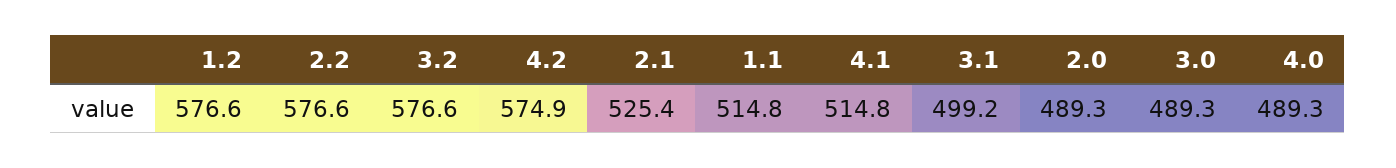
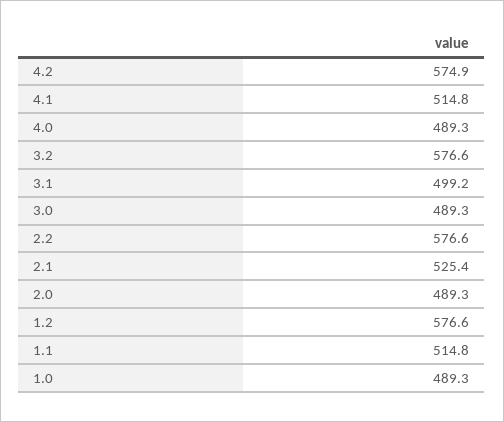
  {
    "1.2": 576.6,
    "2.2": 576.6,
    "3.2": 576.6,
    "4.2": 574.9,
    "2.1": 525.4,
    "1.1": 514.8,
    "4.1": 514.8,
    "3.1": 499.2,
    "2.0": 489.3,
    "3.0": 489.3,
-   "4.0": 489.3
+   "4.0": 489.3,
+   "1.0": 489.3
  }

